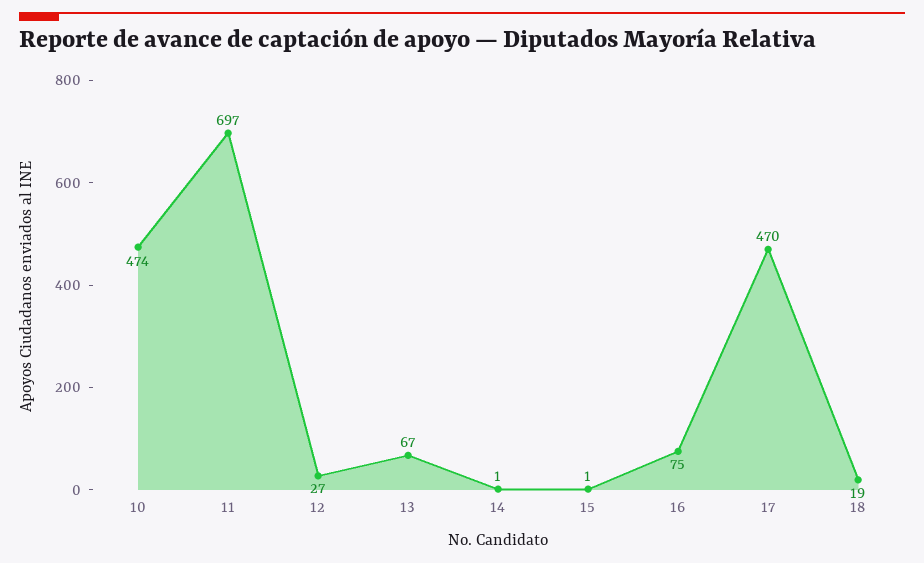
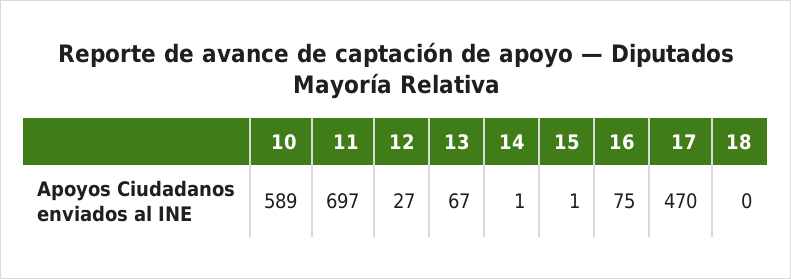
  {
-   "10": 474,
+   "10": 589,
    "11": 697,
    "12": 27,
    "13": 67,
    "14": 1,
    "15": 1,
    "16": 75,
    "17": 470,
-   "18": 19
+   "18": 0
  }

